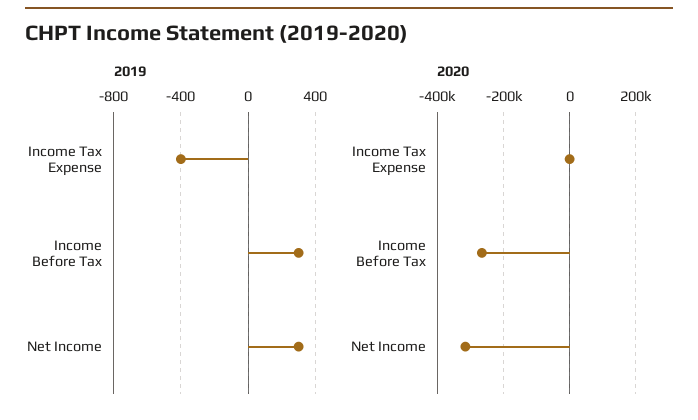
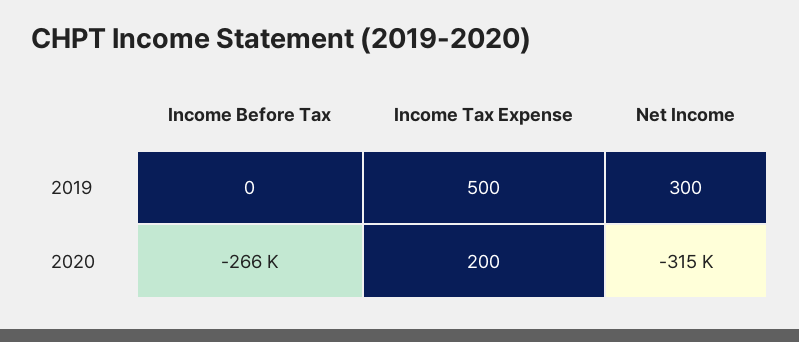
  {
    "2019": {
-     "Income Tax Expense": -400,
+     "Income Tax Expense": 500,
-     "Income Before Tax": 300,
+     "Income Before Tax": 0,
      "Net Income": 300
    },
    "2020": {
      "Income Tax Expense": 200,
      "Income Before Tax": -266000,
      "Net Income": -315000
    }
  }

